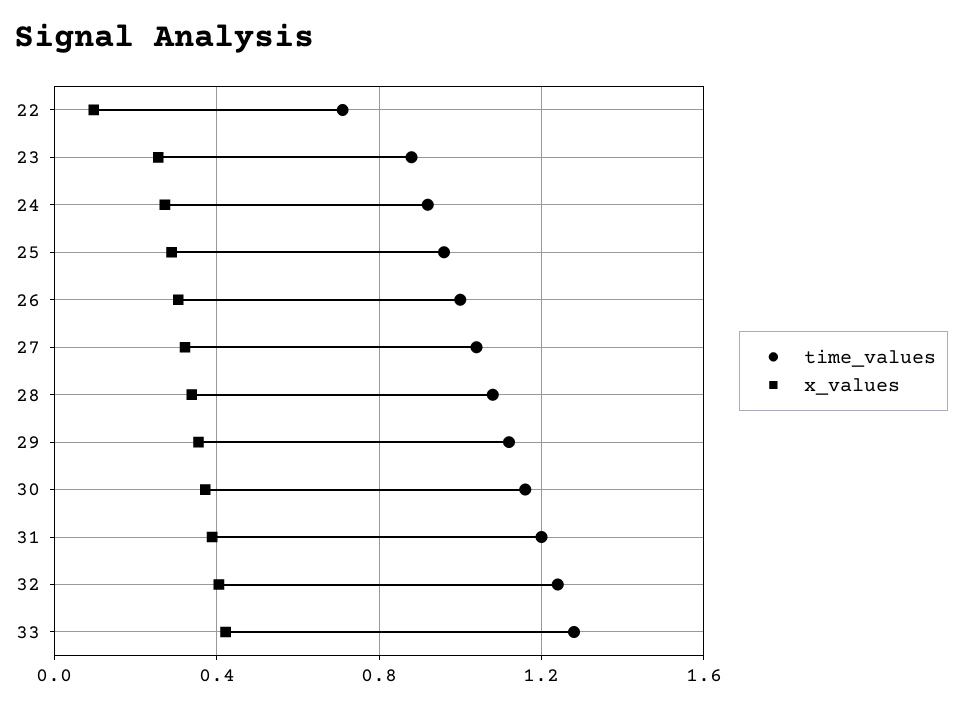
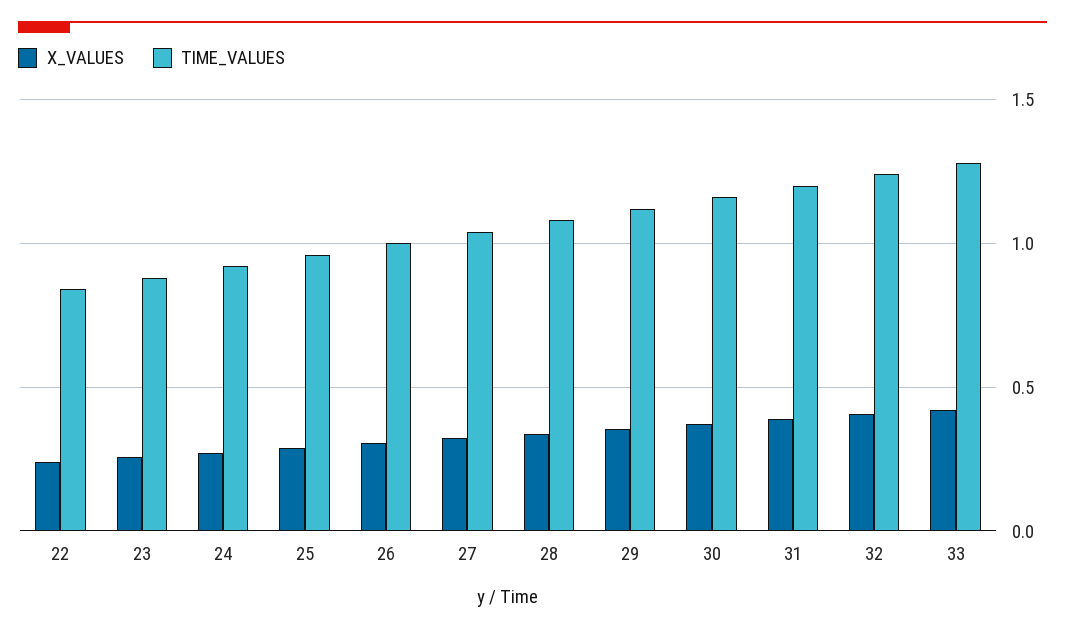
  {
    "time_values": {
-     "22": 0.7,
+     "22": 0.85,
      "23": 0.9,
      "24": 0.9,
      "25": 0.95,
      "26": 1,
      "27": 1.05,
      "28": 1.1,
      "29": 1.1,
      "30": 1.15,
      "31": 1.2,
      "32": 1.25,
      "33": 1.3
    },
    "x_values": {
-     "22": 0.1,
+     "22": 0.25,
      "23": 0.25,
      "24": 0.25,
      "25": 0.3,
      "26": 0.3,
      "27": 0.3,
      "28": 0.35,
      "29": 0.35,
      "30": 0.35,
      "31": 0.4,
      "32": 0.4,
      "33": 0.4
    }
  }

